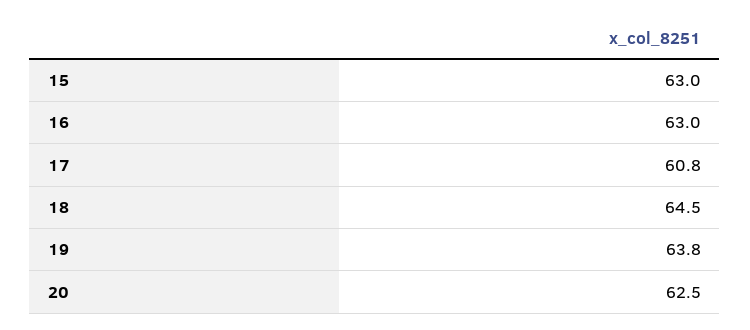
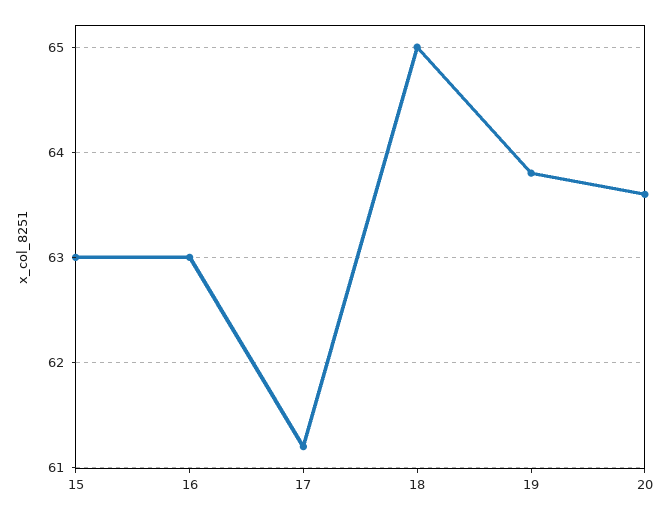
  {
    "15": 63,
    "16": 63,
-   "17": 60.8,
+   "17": 61.2,
-   "18": 64.5,
+   "18": 65,
    "19": 63.8,
-   "20": 62.5
+   "20": 63.6
  }

